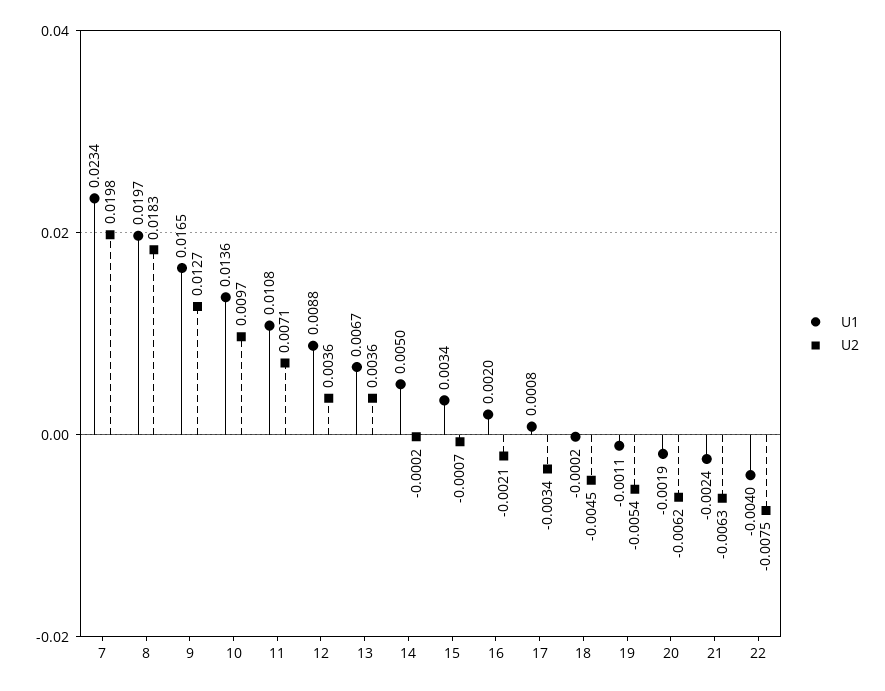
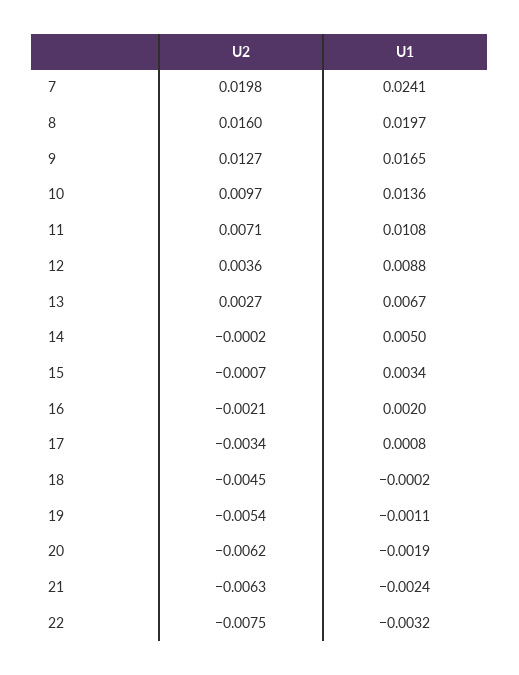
  {
    "U1": {
-     "7": 0.0234,
+     "7": 0.0241,
      "8": 0.0197,
      "9": 0.0165,
      "10": 0.0136,
      "11": 0.0108,
      "12": 0.0088,
      "13": 0.0067,
      "14": 0.005,
      "15": 0.0034,
      "16": 0.002,
      "17": 0.0008,
      "18": -0.0002,
      "19": -0.0011,
      "20": -0.0019,
      "21": -0.0024,
-     "22": -0.004
+     "22": -0.0032
    },
    "U2": {
      "7": 0.0198,
-     "8": 0.0183,
+     "8": 0.016,
      "9": 0.0127,
      "10": 0.0097,
      "11": 0.0071,
      "12": 0.0036,
-     "13": 0.0036,
+     "13": 0.0027,
      "14": -0.0002,
      "15": -0.0007,
      "16": -0.0021,
      "17": -0.0034,
      "18": -0.0045,
      "19": -0.0054,
      "20": -0.0062,
      "21": -0.0063,
      "22": -0.0075
    }
  }

